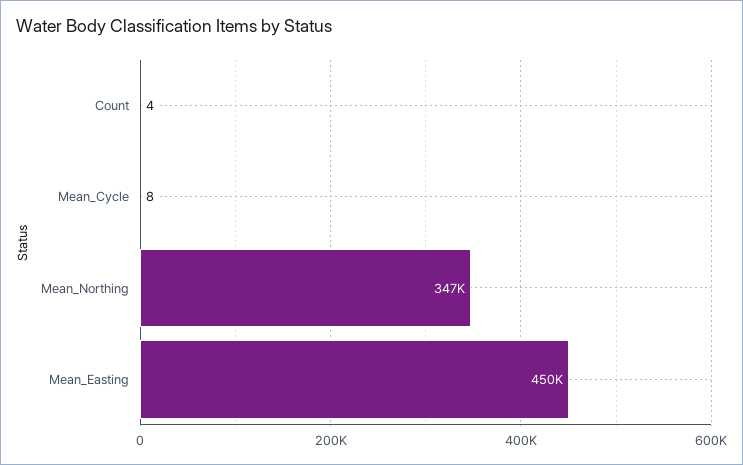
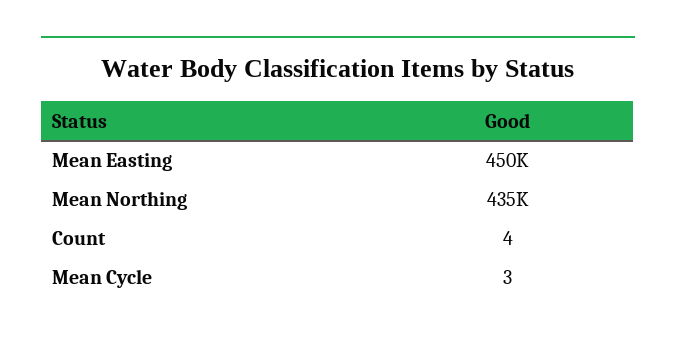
  {
    "Count": 4,
-   "Mean_Cycle": 8,
+   "Mean_Cycle": 3,
-   "Mean_Northing": 347000,
+   "Mean_Northing": 435000,
    "Mean_Easting": 450000
  }

